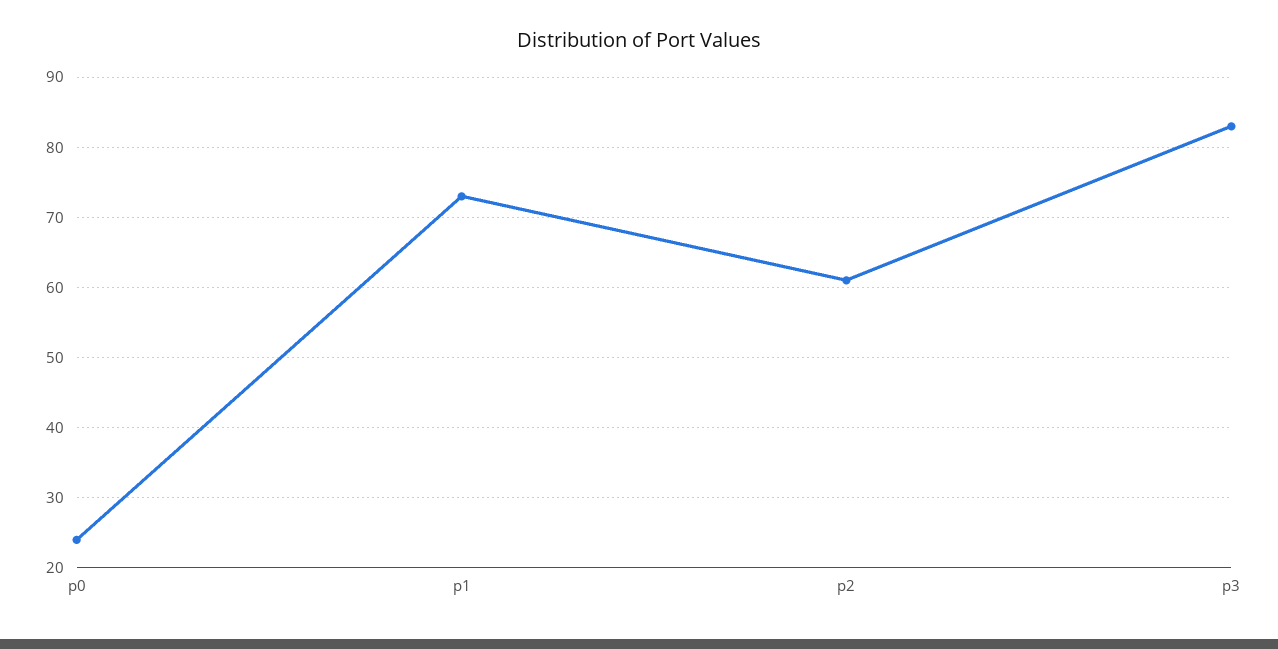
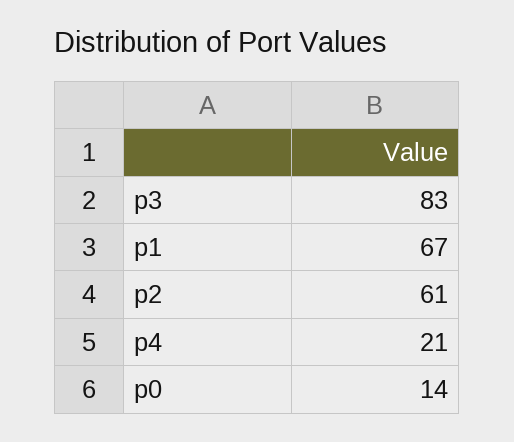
  {
-   "p0": 24,
+   "p0": 14,
-   "p1": 73,
+   "p1": 67,
    "p2": 61,
-   "p3": 83
+   "p3": 83,
+   "p4": 21
  }

